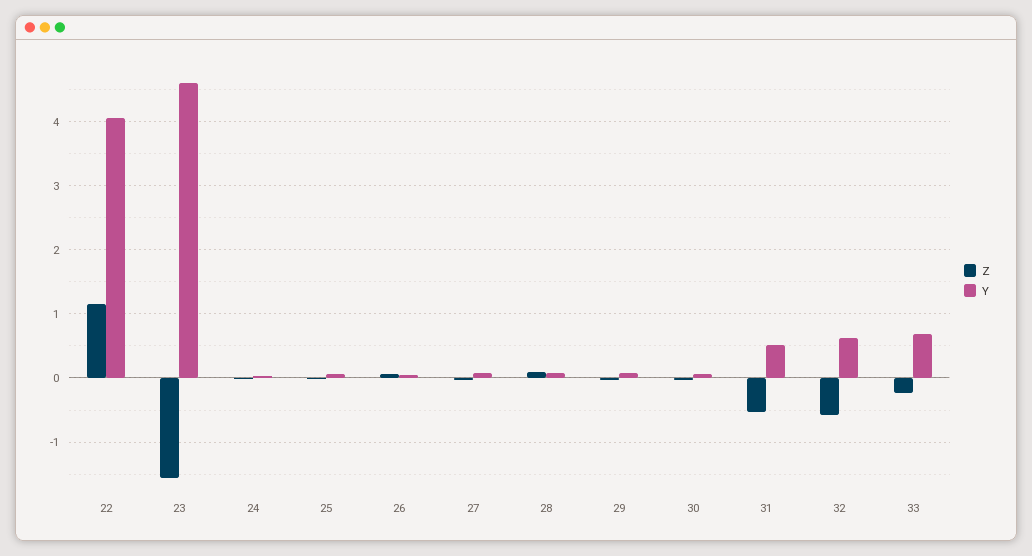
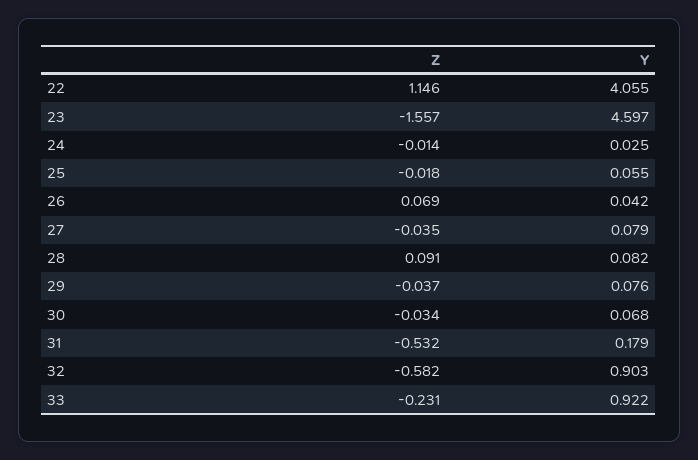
  {
    "Z": {
      "22": 1.146,
      "23": -1.557,
      "24": -0.014,
      "25": -0.018,
      "26": 0.069,
      "27": -0.035,
      "28": 0.091,
      "29": -0.037,
      "30": -0.034,
      "31": -0.532,
      "32": -0.582,
      "33": -0.231
    },
    "Y": {
      "22": 4.055,
      "23": 4.597,
      "24": 0.025,
      "25": 0.055,
      "26": 0.042,
      "27": 0.079,
      "28": 0.082,
      "29": 0.076,
      "30": 0.068,
-     "31": 0.5,
+     "31": 0.179,
-     "32": 0.6,
+     "32": 0.903,
-     "33": 0.7
+     "33": 0.922
    }
  }

